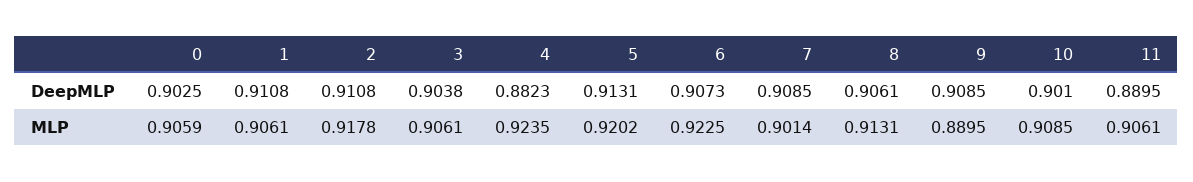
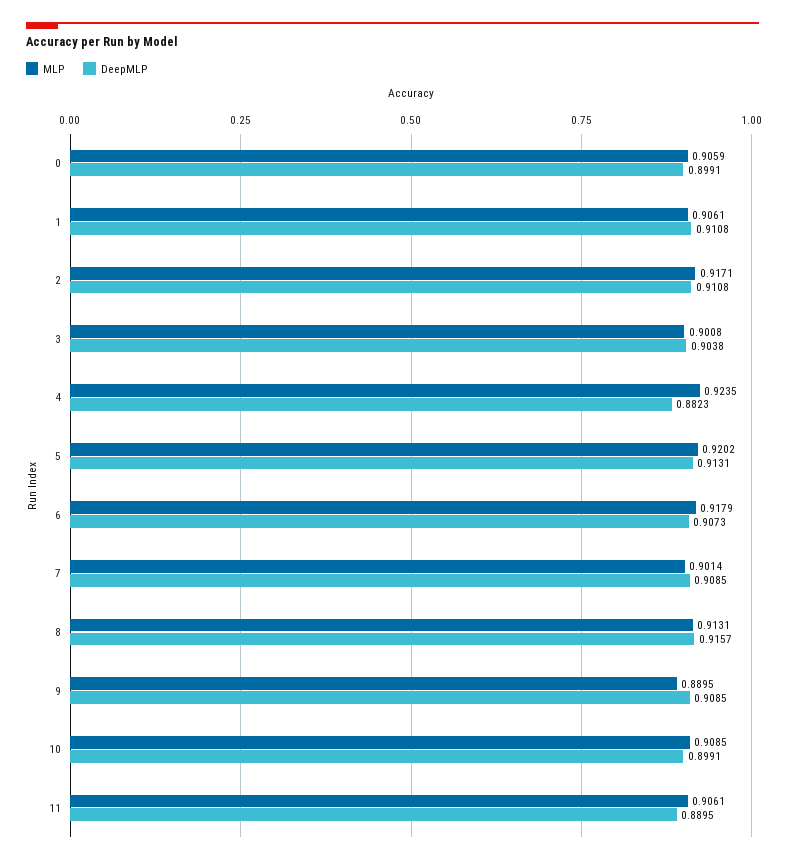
  {
    "DeepMLP": {
-     "0": 0.9025,
+     "0": 0.8991,
      "1": 0.9108,
      "2": 0.9108,
      "3": 0.9038,
      "4": 0.8823,
      "5": 0.9131,
      "6": 0.9073,
      "7": 0.9085,
-     "8": 0.9061,
+     "8": 0.9157,
      "9": 0.9085,
-     "10": 0.901,
+     "10": 0.8991,
      "11": 0.8895
    },
    "MLP": {
      "0": 0.9059,
      "1": 0.9061,
-     "2": 0.9178,
+     "2": 0.9171,
-     "3": 0.9061,
+     "3": 0.9008,
      "4": 0.9235,
      "5": 0.9202,
-     "6": 0.9225,
+     "6": 0.9179,
      "7": 0.9014,
      "8": 0.9131,
      "9": 0.8895,
      "10": 0.9085,
      "11": 0.9061
    }
  }

